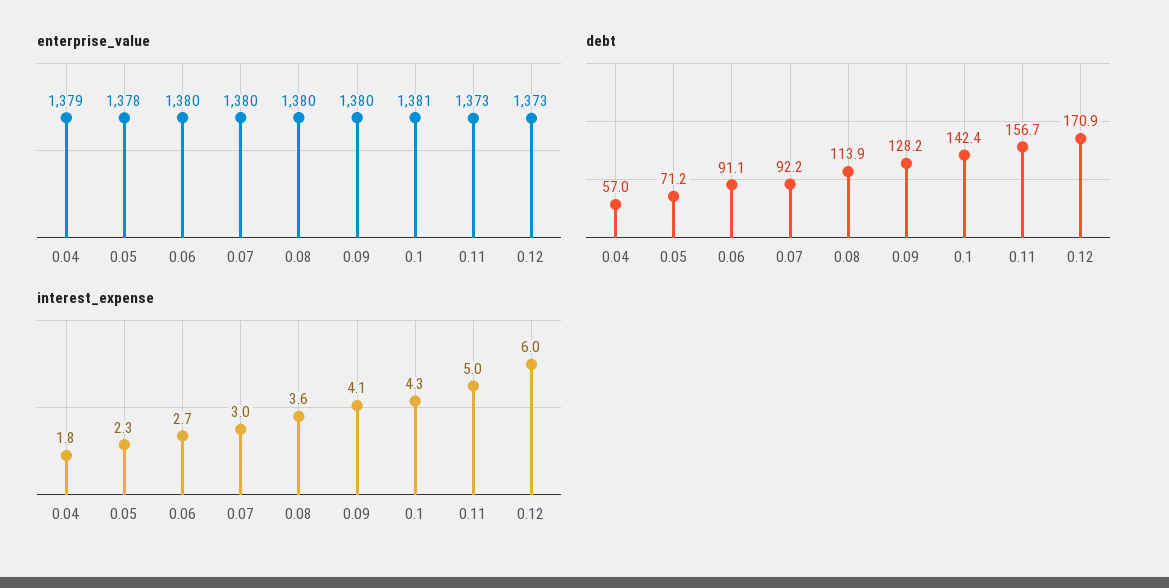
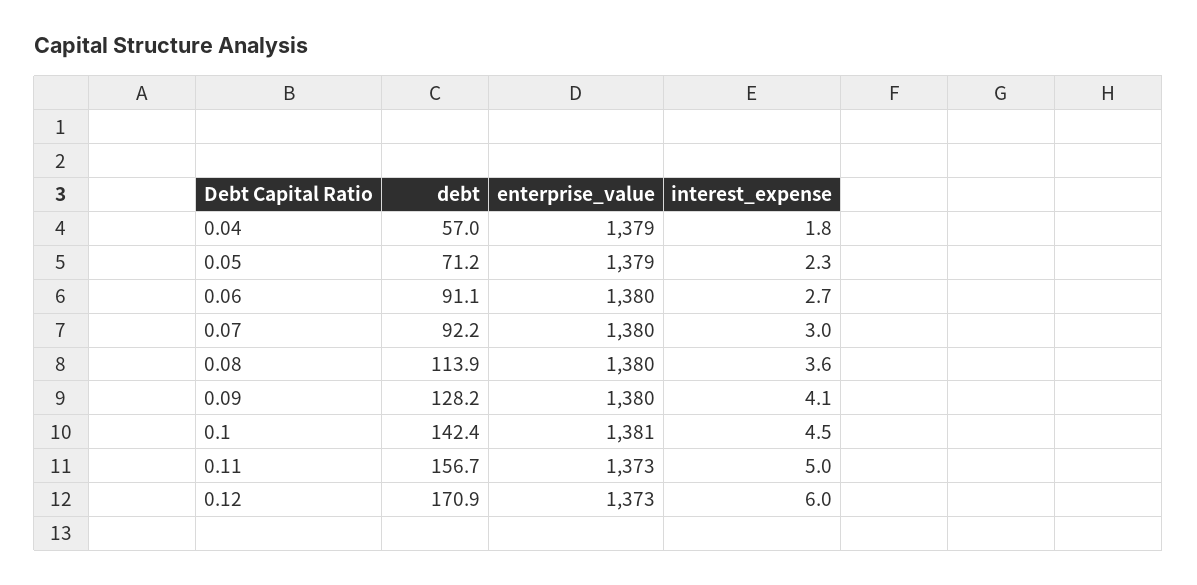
  {
    "enterprise_value": {
      "0.04": 1379,
-     "0.05": 1378,
+     "0.05": 1379,
      "0.06": 1380,
      "0.07": 1380,
      "0.08": 1380,
      "0.09": 1380,
      "0.1": 1381,
      "0.11": 1373,
      "0.12": 1373
    },
    "debt": {
      "0.04": 57,
      "0.05": 71.2,
      "0.06": 91.1,
      "0.07": 92.2,
      "0.08": 113.9,
      "0.09": 128.2,
      "0.1": 142.4,
      "0.11": 156.7,
      "0.12": 170.9
    },
    "interest_expense": {
      "0.04": 1.8,
      "0.05": 2.3,
      "0.06": 2.7,
      "0.07": 3,
      "0.08": 3.6,
      "0.09": 4.1,
-     "0.1": 4.3,
+     "0.1": 4.5,
      "0.11": 5,
      "0.12": 6
    }
  }

